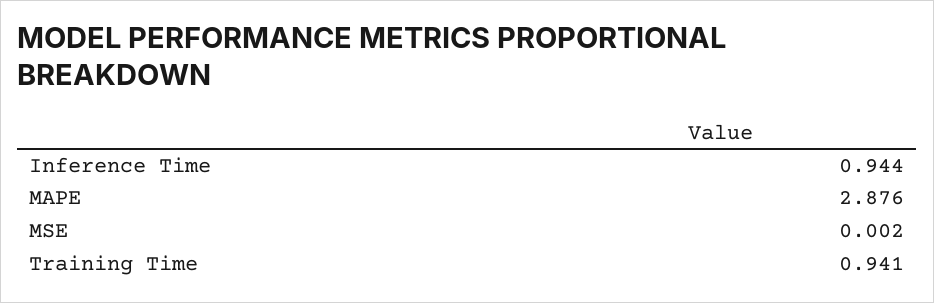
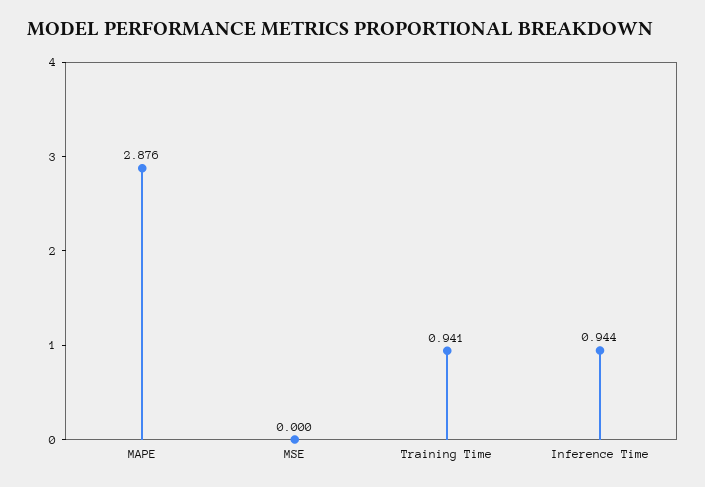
  {
    "Inference Time": 0.944,
    "MAPE": 2.876,
-   "MSE": 0.002,
+   "MSE": 0,
    "Training Time": 0.941
  }

